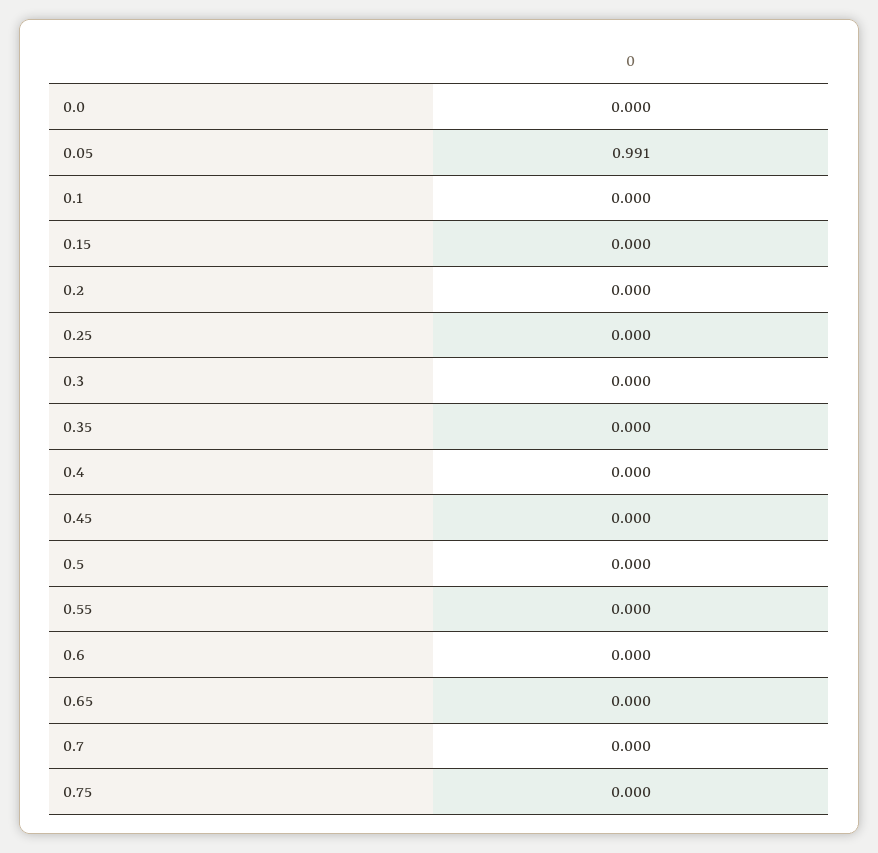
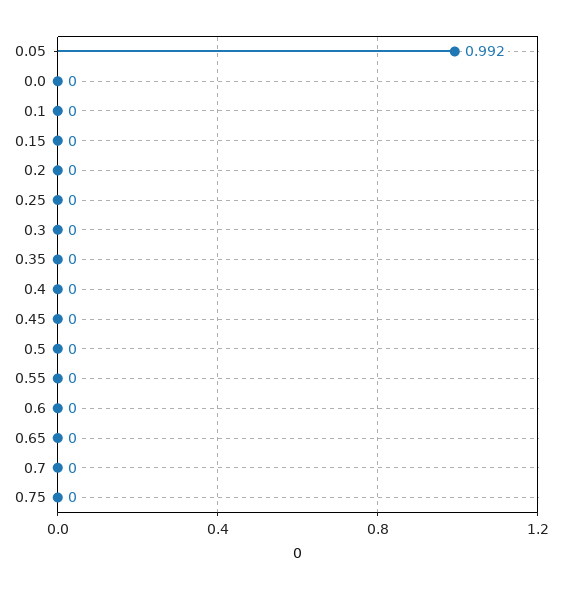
  {
    "0.0": 0,
-   "0.05": 0.991,
+   "0.05": 0.992,
    "0.1": 0,
    "0.15": 0,
    "0.2": 0,
    "0.25": 0,
    "0.3": 0,
    "0.35": 0,
    "0.4": 0,
    "0.45": 0,
    "0.5": 0,
    "0.55": 0,
    "0.6": 0,
    "0.65": 0,
    "0.7": 0,
    "0.75": 0
  }

